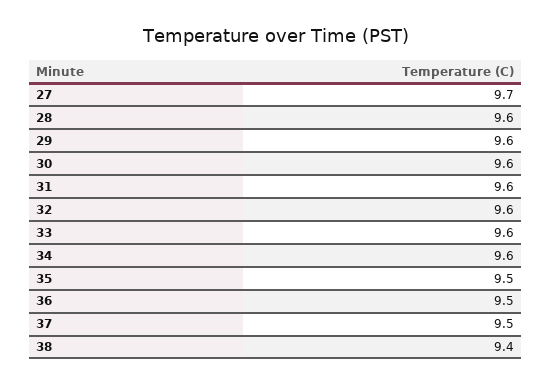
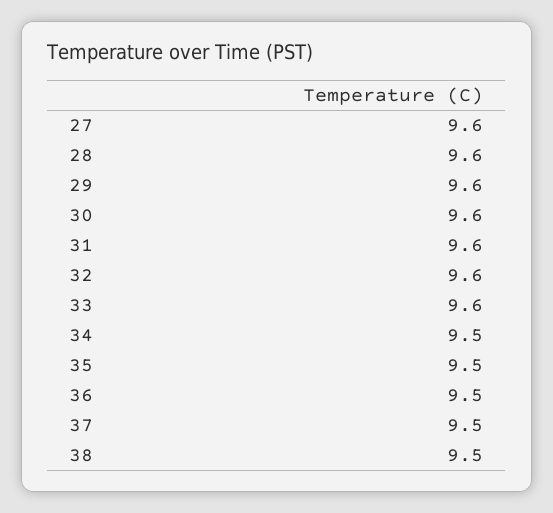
  {
-   "27": 9.7,
+   "27": 9.6,
    "28": 9.6,
    "29": 9.6,
    "30": 9.6,
    "31": 9.6,
    "32": 9.6,
    "33": 9.6,
-   "34": 9.6,
+   "34": 9.5,
    "35": 9.5,
    "36": 9.5,
    "37": 9.5,
-   "38": 9.4
+   "38": 9.5
  }

